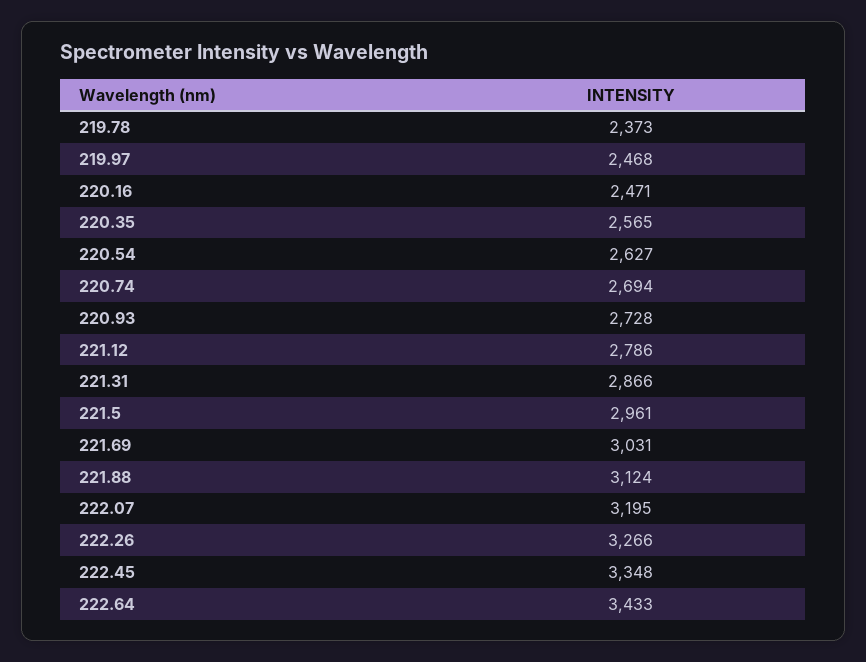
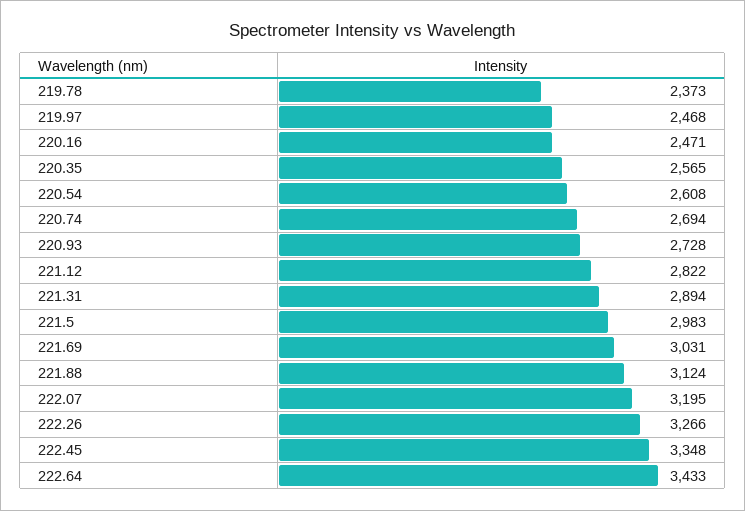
  {
    "219.78": 2373,
    "219.97": 2468,
    "220.16": 2471,
    "220.35": 2565,
-   "220.54": 2627,
+   "220.54": 2608,
    "220.74": 2694,
    "220.93": 2728,
-   "221.12": 2786,
+   "221.12": 2822,
-   "221.31": 2866,
+   "221.31": 2894,
-   "221.5": 2961,
+   "221.5": 2983,
    "221.69": 3031,
    "221.88": 3124,
    "222.07": 3195,
    "222.26": 3266,
    "222.45": 3348,
    "222.64": 3433
  }

